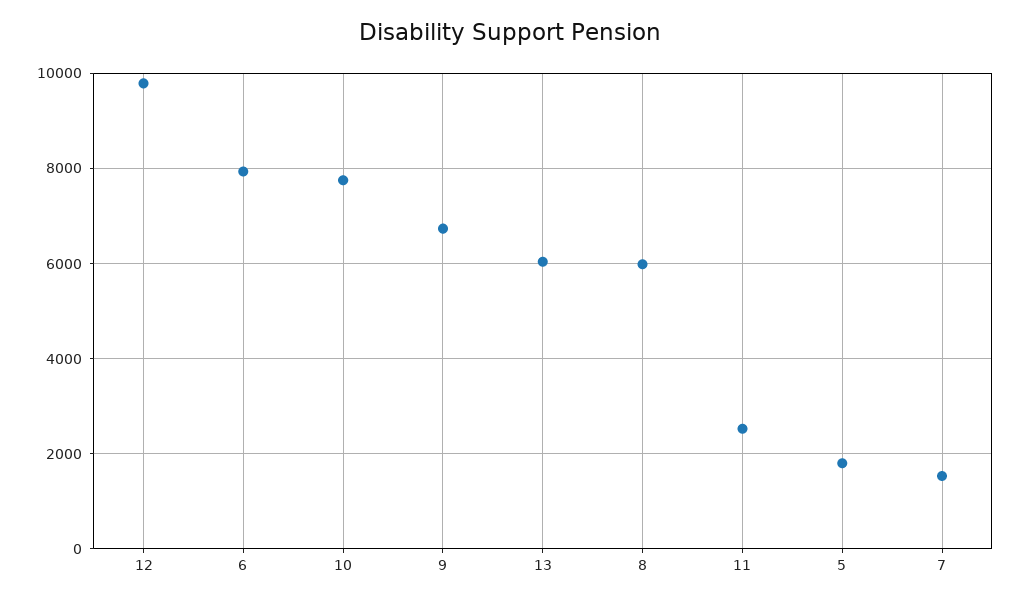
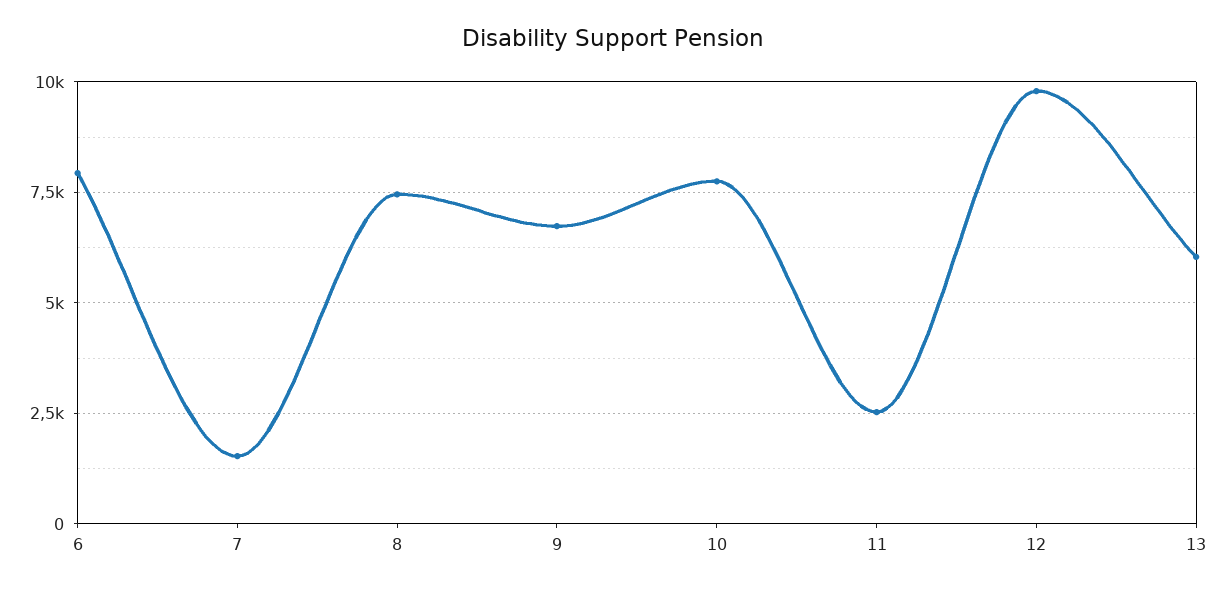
  {
    "12": 9800,
    "6": 8000,
    "10": 7800,
    "9": 6800,
    "13": 6000,
-   "8": 6000,
+   "8": 7500,
    "11": 2600,
-   "5": 1800,
    "7": 1600
  }

